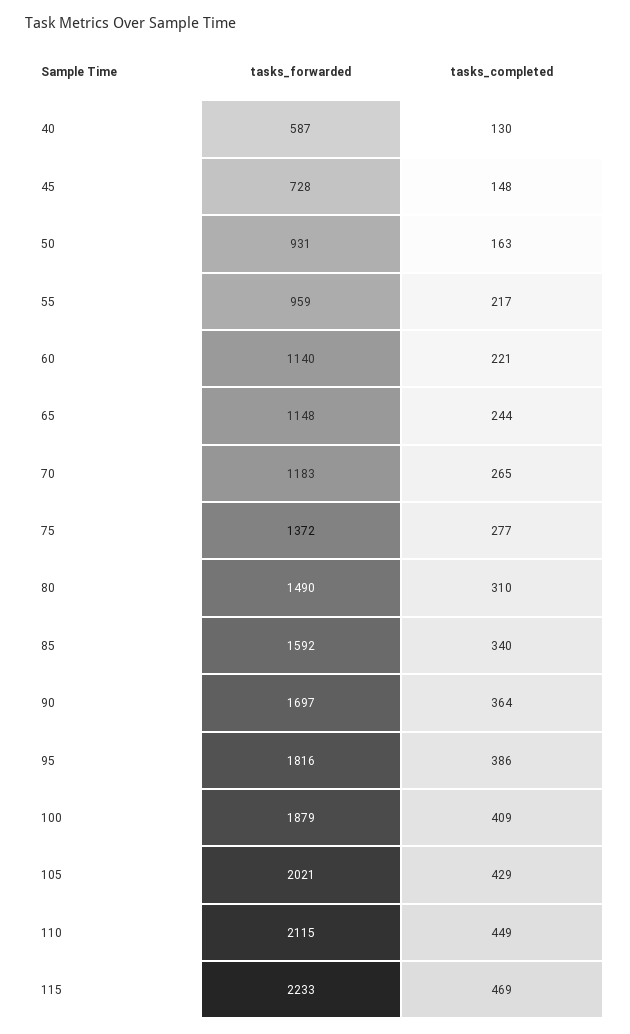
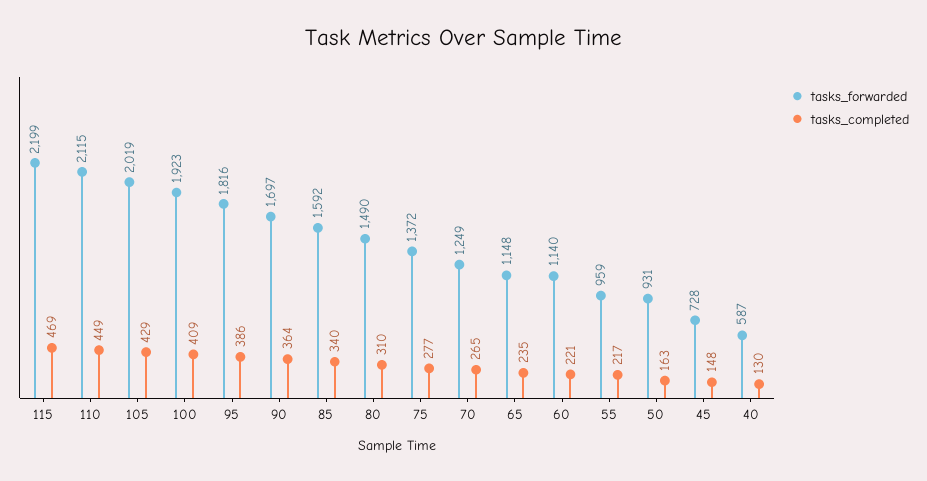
  {
    "tasks_forwarded": {
      "40": 587,
      "45": 728,
      "50": 931,
      "55": 959,
      "60": 1140,
      "65": 1148,
-     "70": 1183,
+     "70": 1249,
      "75": 1372,
      "80": 1490,
      "85": 1592,
      "90": 1697,
      "95": 1816,
-     "100": 1879,
+     "100": 1923,
-     "105": 2021,
+     "105": 2019,
      "110": 2115,
-     "115": 2233
+     "115": 2199
    },
    "tasks_completed": {
      "40": 130,
      "45": 148,
      "50": 163,
      "55": 217,
      "60": 221,
-     "65": 244,
+     "65": 235,
      "70": 265,
      "75": 277,
      "80": 310,
      "85": 340,
      "90": 364,
      "95": 386,
      "100": 409,
      "105": 429,
      "110": 449,
      "115": 469
    }
  }

